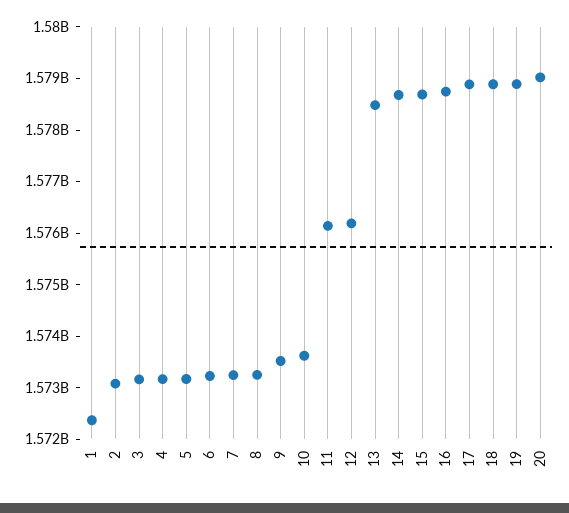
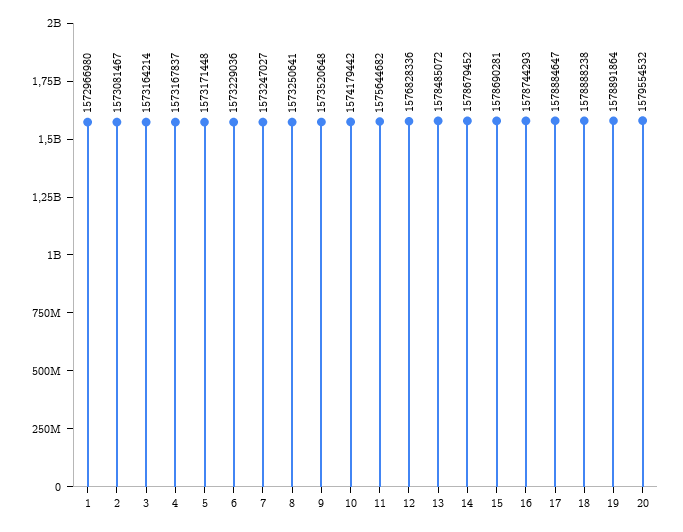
  {
-   "1": 1572400000,
+   "1": 1572966980,
    "2": 1573081467,
    "3": 1573164214,
    "4": 1573167837,
    "5": 1573171448,
    "6": 1573229036,
    "7": 1573247027,
    "8": 1573250641,
    "9": 1573520648,
-   "10": 1573600000,
+   "10": 1574179442,
-   "11": 1576200000,
+   "11": 1575644682,
-   "12": 1576200000,
+   "12": 1576828336,
    "13": 1578485072,
    "14": 1578679452,
    "15": 1578690281,
    "16": 1578744293,
    "17": 1578884647,
    "18": 1578888238,
    "19": 1578891864,
-   "20": 1579000000
+   "20": 1579554532
  }

